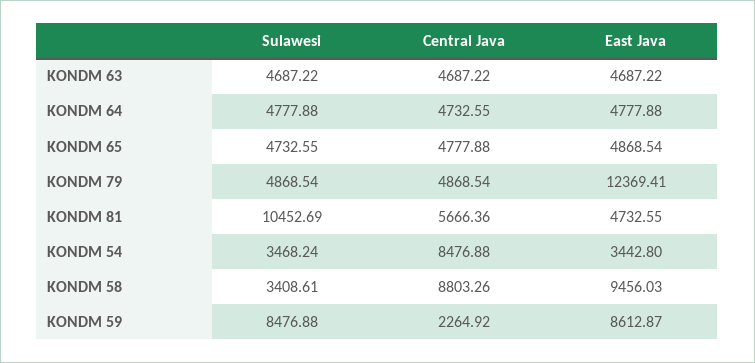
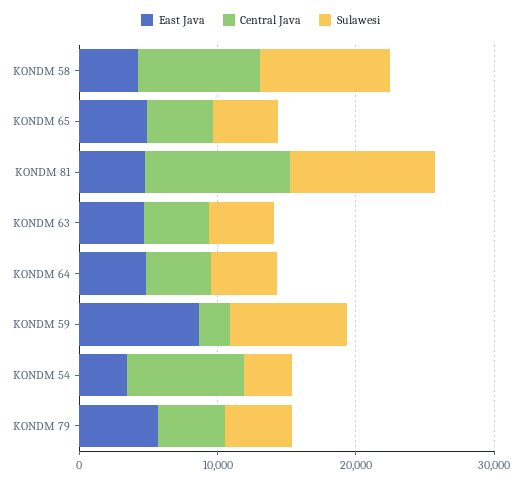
  {
    "Sulawesi": {
      "KONDM 63": 4687.22,
      "KONDM 64": 4777.88,
      "KONDM 65": 4732.55,
      "KONDM 79": 4868.54,
      "KONDM 81": 10452.69,
      "KONDM 54": 3468.24,
-     "KONDM 58": 3408.61,
+     "KONDM 58": 10000,
      "KONDM 59": 8476.88
    },
    "Central Java": {
      "KONDM 63": 4687.22,
      "KONDM 64": 4732.55,
      "KONDM 65": 4777.88,
      "KONDM 79": 4868.54,
-     "KONDM 81": 5666.36,
+     "KONDM 81": 10000,
      "KONDM 54": 8476.88,
      "KONDM 58": 8803.26,
      "KONDM 59": 2264.92
    },
    "East Java": {
      "KONDM 63": 4687.22,
      "KONDM 64": 4777.88,
      "KONDM 65": 4868.54,
-     "KONDM 79": 12369.41,
+     "KONDM 79": 6000,
      "KONDM 81": 4732.55,
      "KONDM 54": 3442.8,
-     "KONDM 58": 9456.03,
+     "KONDM 58": 4000,
      "KONDM 59": 8612.87
    }
  }

